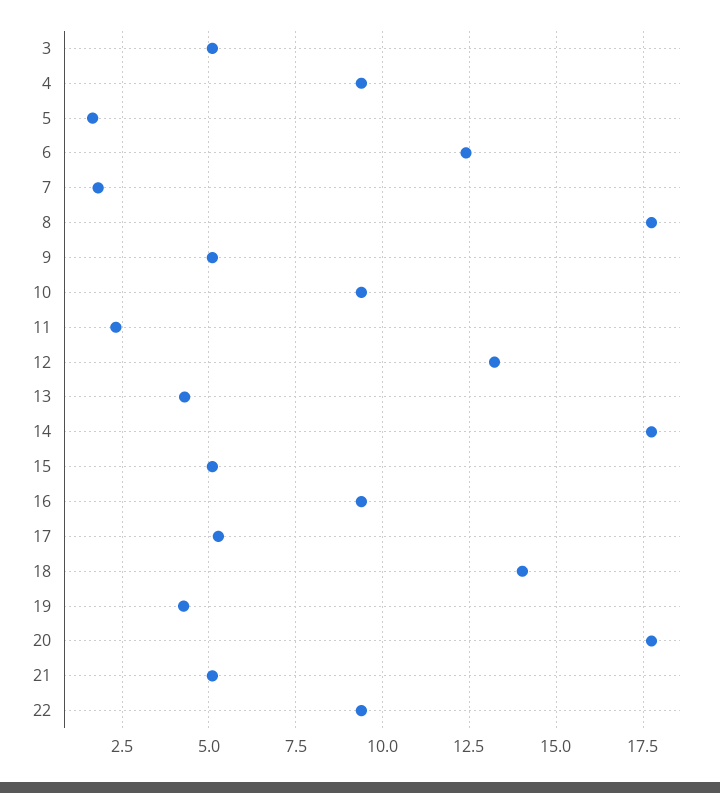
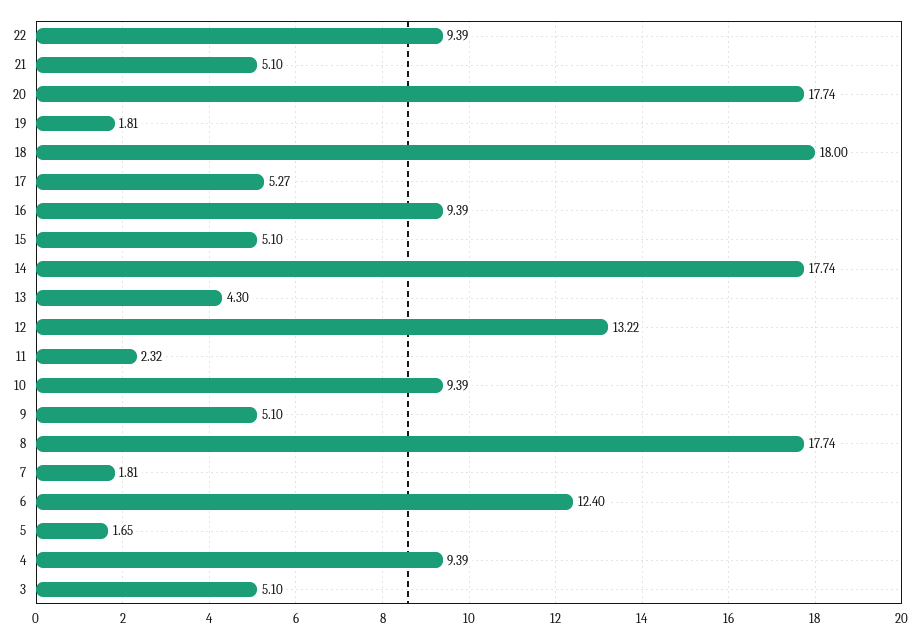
  {
    "3": 5.1,
    "4": 9.39,
    "5": 1.65,
    "6": 12.4,
    "7": 1.81,
    "8": 17.74,
    "9": 5.1,
    "10": 9.39,
    "11": 2.32,
    "12": 13.22,
    "13": 4.3,
    "14": 17.74,
    "15": 5.1,
    "16": 9.39,
    "17": 5.27,
-   "18": 14,
+   "18": 18,
-   "19": 4.25,
+   "19": 1.81,
    "20": 17.74,
    "21": 5.1,
    "22": 9.39
  }

